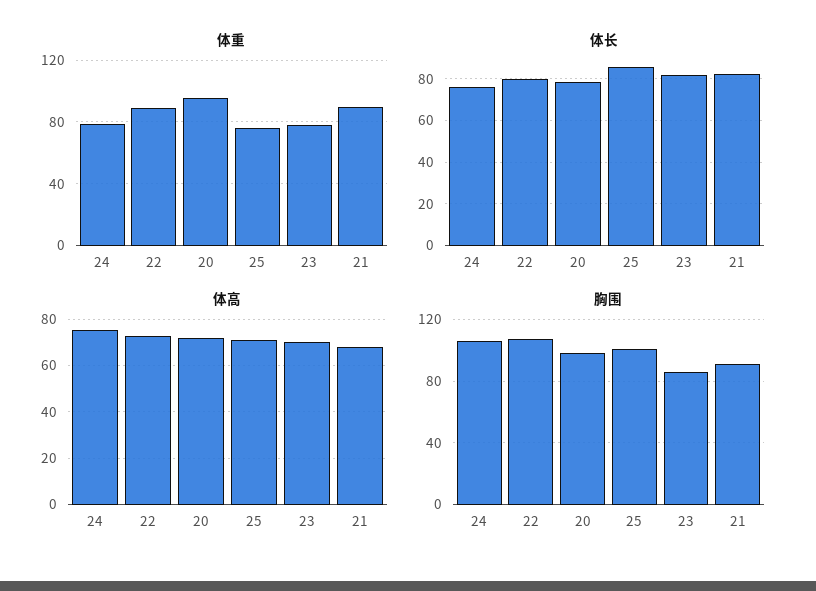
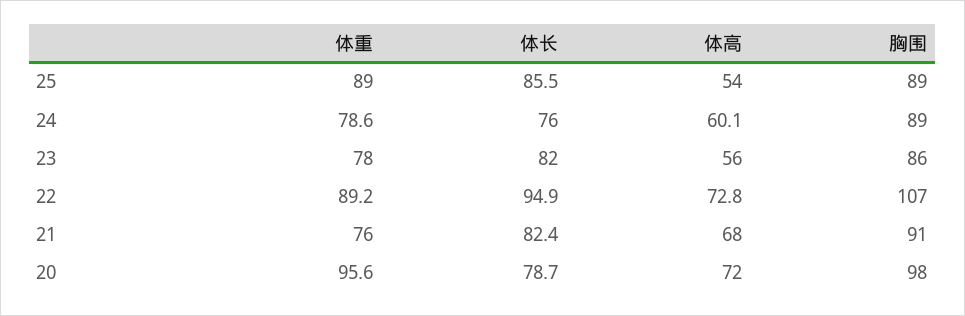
  {
    "体重": {
      "24": 78.6,
      "22": 89.2,
      "20": 95.6,
-     "25": 75,
+     "25": 89,
      "23": 78,
-     "21": 90
+     "21": 76
    },
    "体长": {
      "24": 76,
-     "22": 80,
+     "22": 94.9,
      "20": 78.7,
      "25": 85.5,
      "23": 82,
      "21": 82.4
    },
    "体高": {
-     "24": 75,
+     "24": 60.1,
      "22": 72.8,
      "20": 72,
-     "25": 70,
+     "25": 54,
-     "23": 70,
+     "23": 56,
      "21": 68
    },
    "胸围": {
-     "24": 105,
+     "24": 89,
      "22": 107,
      "20": 98,
-     "25": 100,
+     "25": 89,
      "23": 86,
      "21": 91
    }
  }

